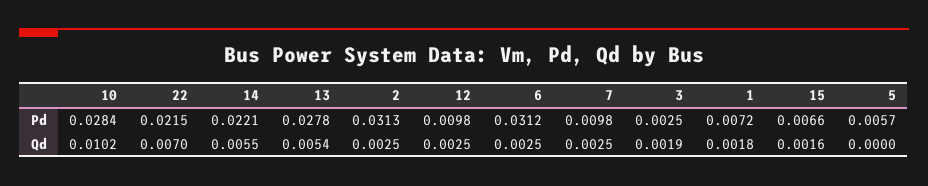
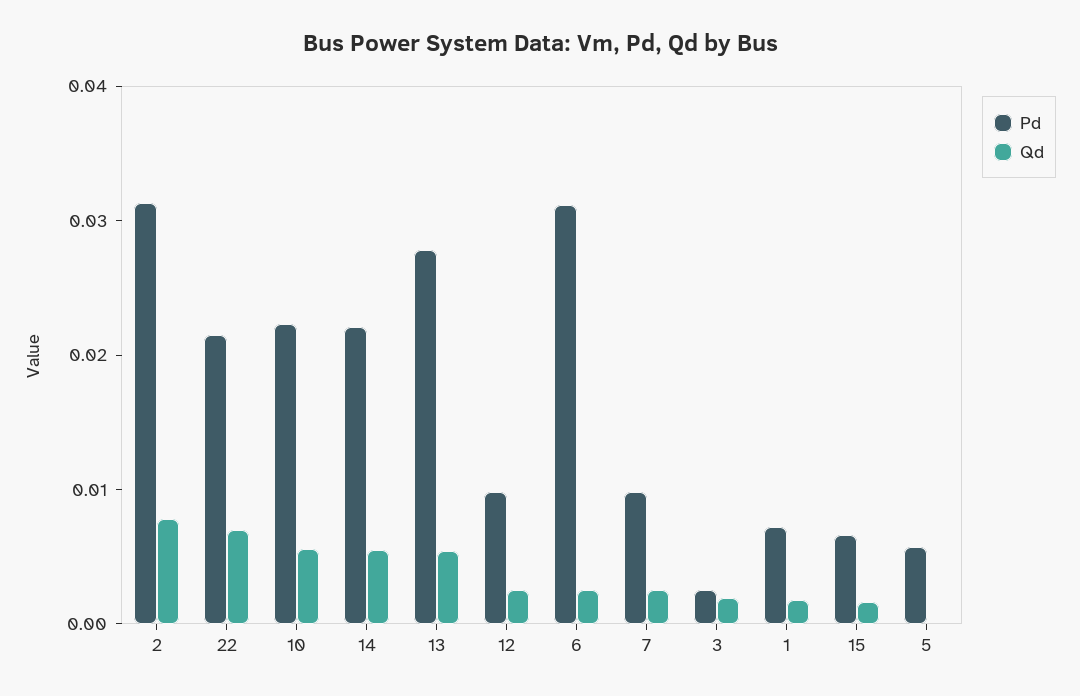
  {
    "Pd": {
-     "10": 0.0284,
+     "10": 0.022,
      "22": 0.0215,
      "14": 0.0221,
      "13": 0.0278,
      "2": 0.0313,
      "12": 0.0098,
      "6": 0.0312,
      "7": 0.0098,
      "3": 0.0025,
      "1": 0.0072,
      "15": 0.0066,
      "5": 0.0057
    },
    "Qd": {
-     "10": 0.0102,
+     "10": 0.006,
      "22": 0.007,
      "14": 0.0055,
      "13": 0.0054,
-     "2": 0.0025,
+     "2": 0.008,
      "12": 0.0025,
      "6": 0.0025,
      "7": 0.0025,
      "3": 0.0019,
      "1": 0.0018,
      "15": 0.0016,
      "5": 0
    }
  }

